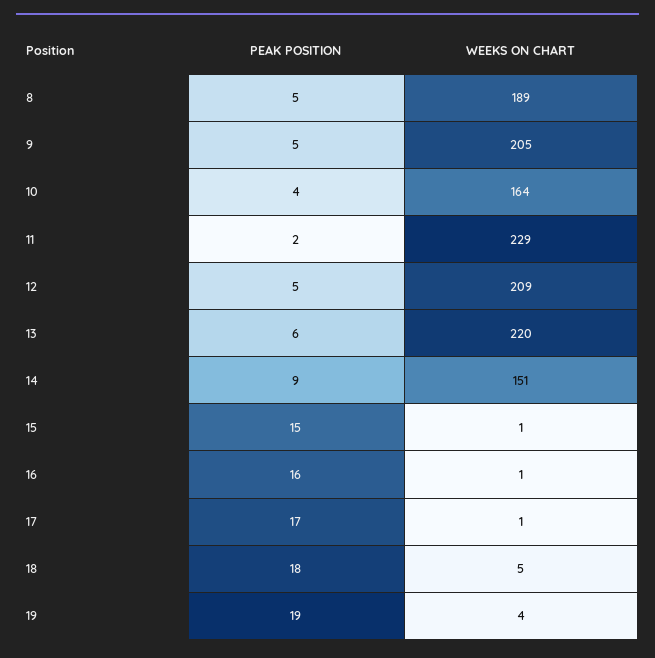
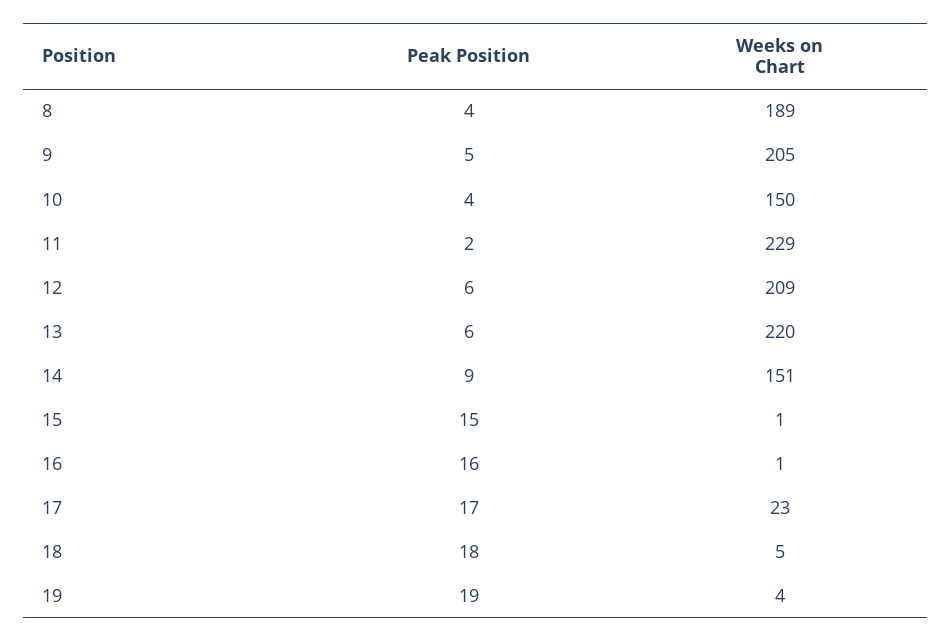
  {
    "PEAK POSITION": {
-     "8": 5,
+     "8": 4,
      "9": 5,
      "10": 4,
      "11": 2,
-     "12": 5,
+     "12": 6,
      "13": 6,
      "14": 9,
      "15": 15,
      "16": 16,
      "17": 17,
      "18": 18,
      "19": 19
    },
    "WEEKS ON CHART": {
      "8": 189,
      "9": 205,
-     "10": 164,
+     "10": 150,
      "11": 229,
      "12": 209,
      "13": 220,
      "14": 151,
      "15": 1,
      "16": 1,
-     "17": 1,
+     "17": 23,
      "18": 5,
      "19": 4
    }
  }

